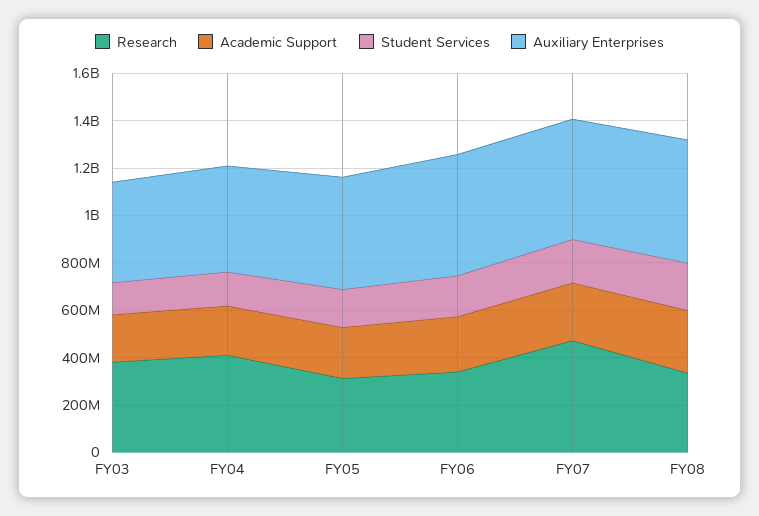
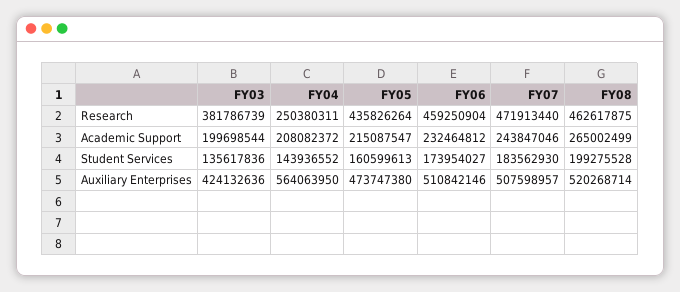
  {
    "Research": {
      "FY03": 381786739,
-     "FY04": 400000000,
+     "FY04": 250380311,
-     "FY05": 300000000,
+     "FY05": 435826264,
-     "FY06": 350000000,
+     "FY06": 459250904,
      "FY07": 471913440,
-     "FY08": 350000000
+     "FY08": 462617875
    },
    "Academic Support": {
      "FY03": 199698544,
      "FY04": 208082372,
      "FY05": 215087547,
      "FY06": 232464812,
      "FY07": 243847046,
      "FY08": 265002499
    },
    "Student Services": {
      "FY03": 135617836,
      "FY04": 143936552,
      "FY05": 160599613,
      "FY06": 173954027,
      "FY07": 183562930,
      "FY08": 199275528
    },
    "Auxiliary Enterprises": {
      "FY03": 424132636,
-     "FY04": 450000000,
+     "FY04": 564063950,
      "FY05": 473747380,
      "FY06": 510842146,
      "FY07": 507598957,
      "FY08": 520268714
    }
  }

